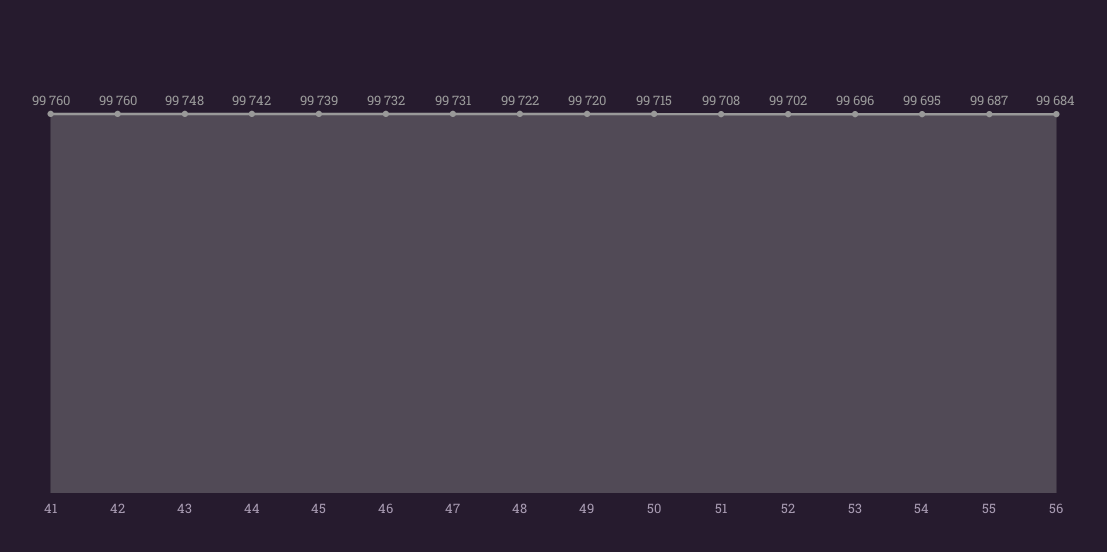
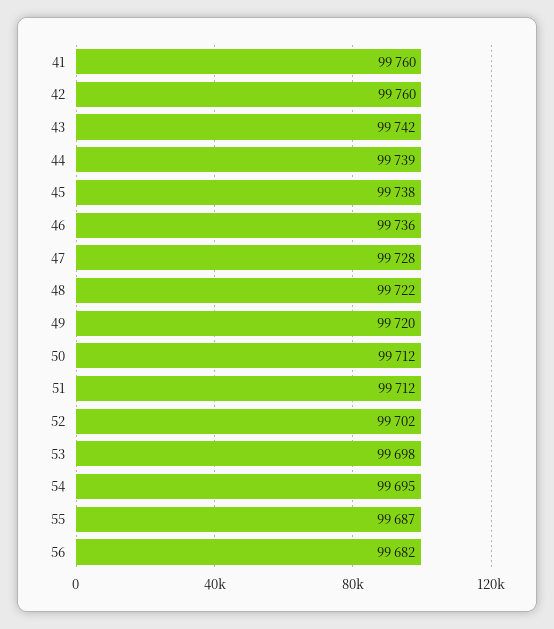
  {
    "41": 99760,
    "42": 99760,
-   "43": 99748,
+   "43": 99742,
-   "44": 99742,
+   "44": 99739,
-   "45": 99739,
+   "45": 99738,
-   "46": 99732,
+   "46": 99736,
-   "47": 99731,
+   "47": 99728,
    "48": 99722,
    "49": 99720,
-   "50": 99715,
+   "50": 99712,
-   "51": 99708,
+   "51": 99712,
    "52": 99702,
-   "53": 99696,
+   "53": 99698,
    "54": 99695,
    "55": 99687,
-   "56": 99684
+   "56": 99682
  }

